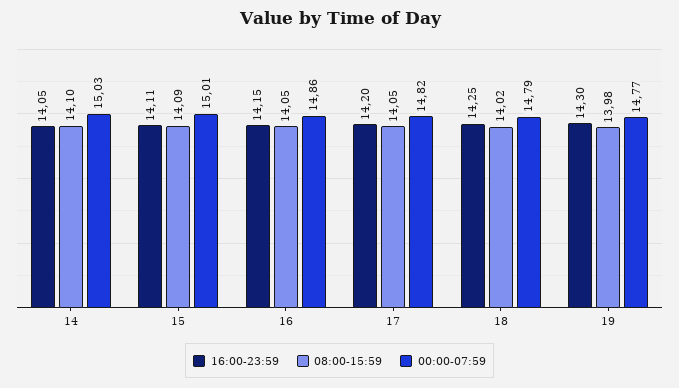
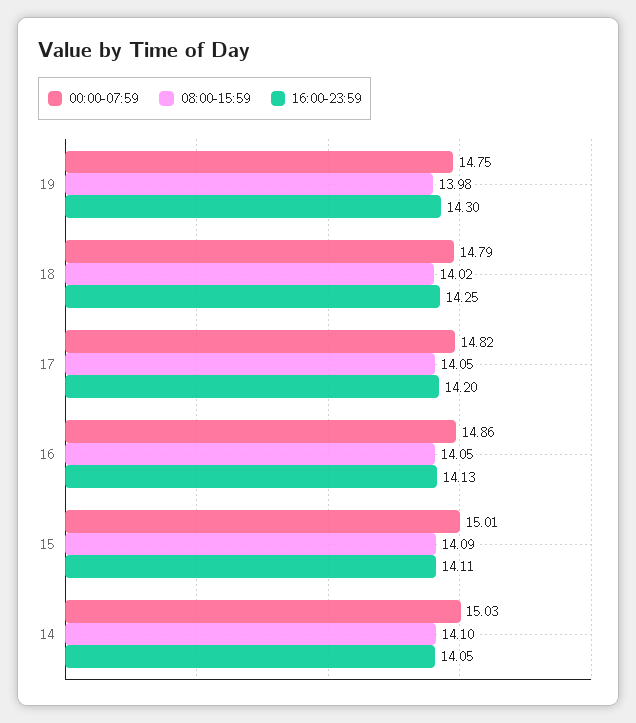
  {
    "16:00-23:59": {
      "14": 14.05,
      "15": 14.11,
-     "16": 14.15,
+     "16": 14.13,
      "17": 14.2,
      "18": 14.25,
      "19": 14.3
    },
    "08:00-15:59": {
      "14": 14.1,
      "15": 14.09,
      "16": 14.05,
      "17": 14.05,
      "18": 14.02,
      "19": 13.98
    },
    "00:00-07:59": {
      "14": 15.03,
      "15": 15.01,
      "16": 14.86,
      "17": 14.82,
      "18": 14.79,
-     "19": 14.77
+     "19": 14.75
    }
  }

